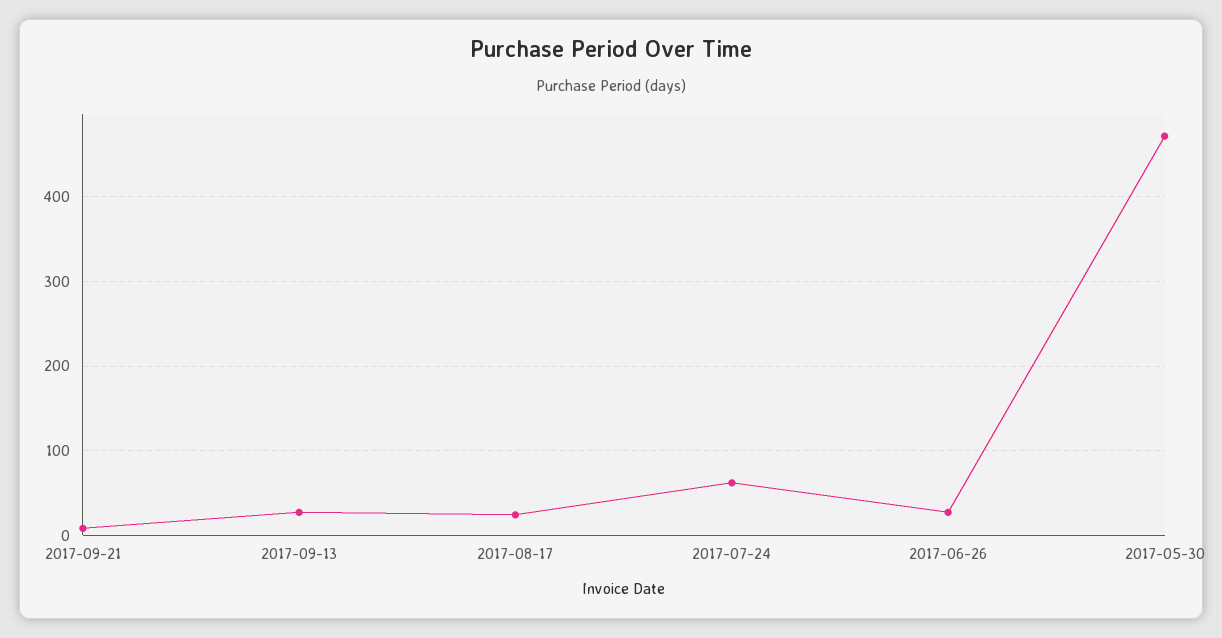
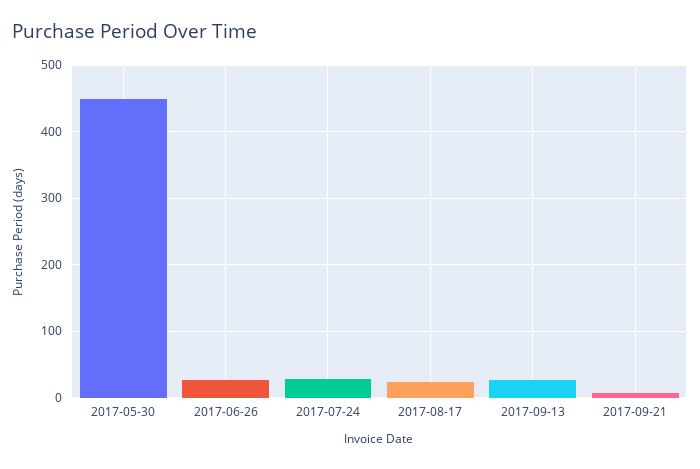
  {
    "2017-09-21": 10,
    "2017-09-13": 30,
    "2017-08-17": 20,
-   "2017-07-24": 60,
+   "2017-07-24": 30,
    "2017-06-26": 30,
-   "2017-05-30": 470
+   "2017-05-30": 450
  }

